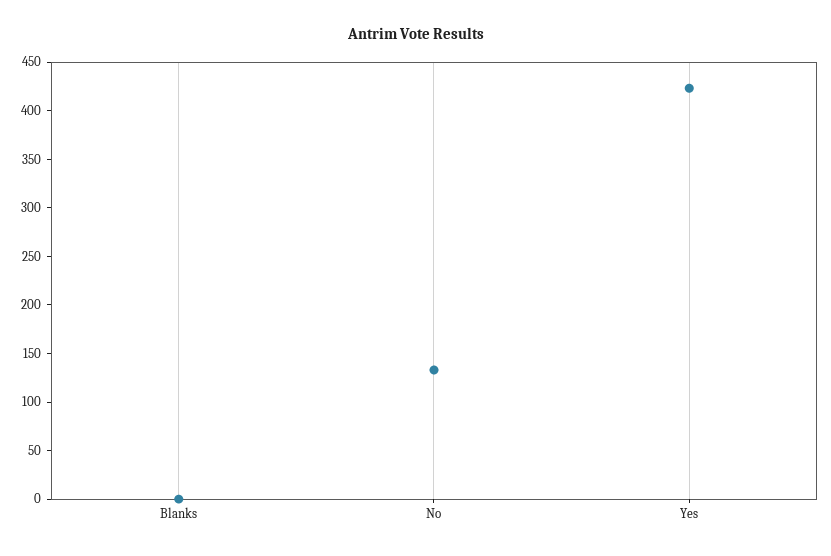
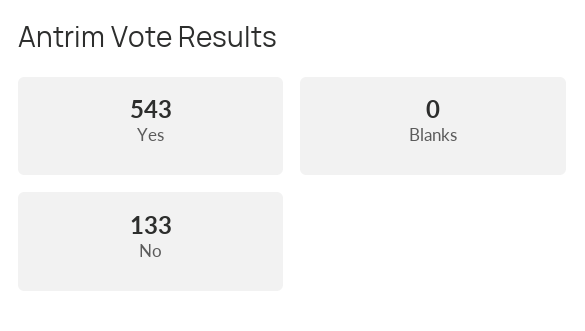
  {
    "Blanks": 0,
    "No": 133,
-   "Yes": 420
+   "Yes": 543
  }

